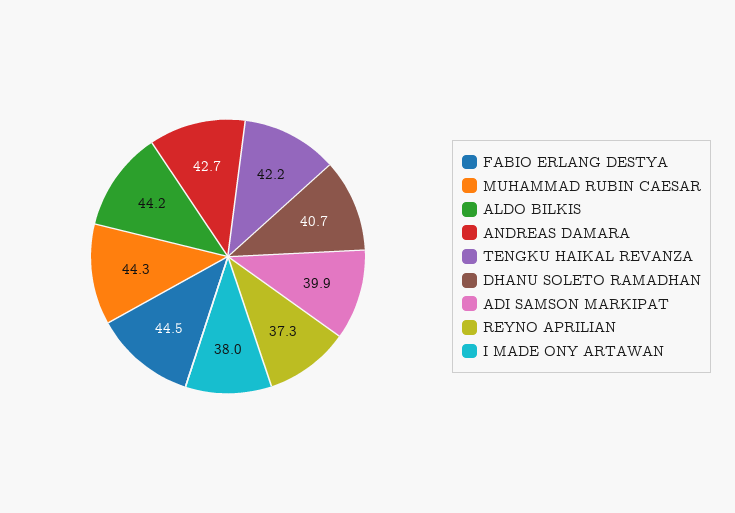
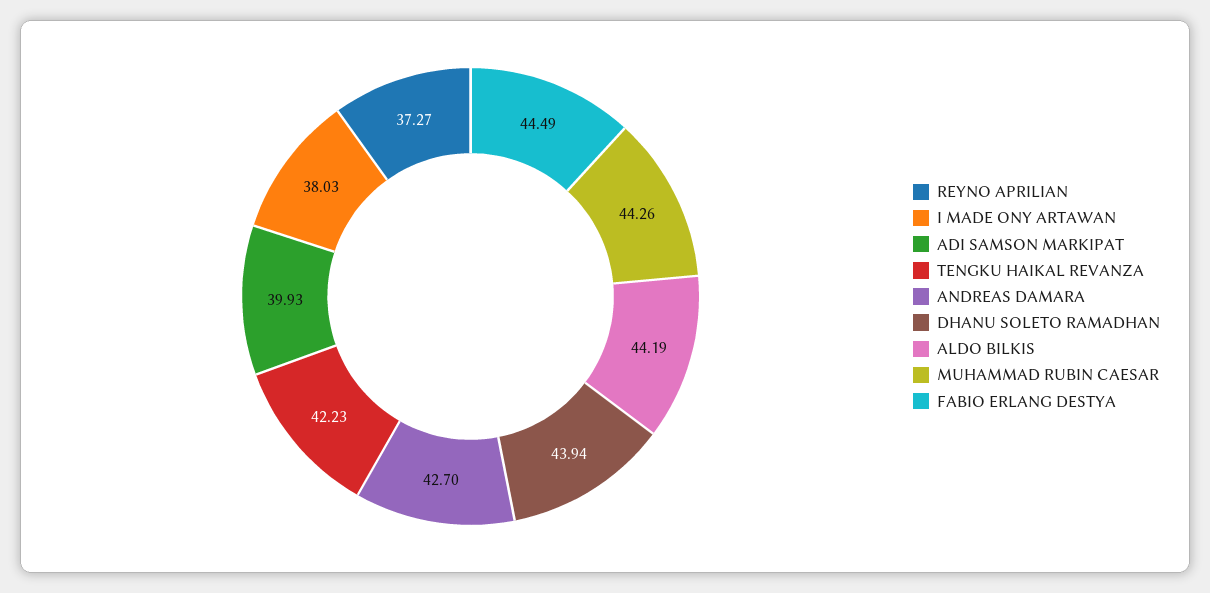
  {
    "FABIO ERLANG DESTYA": 44.49,
    "MUHAMMAD RUBIN CAESAR": 44.26,
    "ALDO BILKIS": 44.19,
    "ANDREAS DAMARA": 42.7,
    "TENGKU HAIKAL REVANZA": 42.23,
-   "DHANU SOLETO RAMADHAN": 40.7,
+   "DHANU SOLETO RAMADHAN": 43.94,
    "ADI SAMSON MARKIPAT": 39.93,
    "REYNO APRILIAN": 37.27,
    "I MADE ONY ARTAWAN": 38.03
  }

